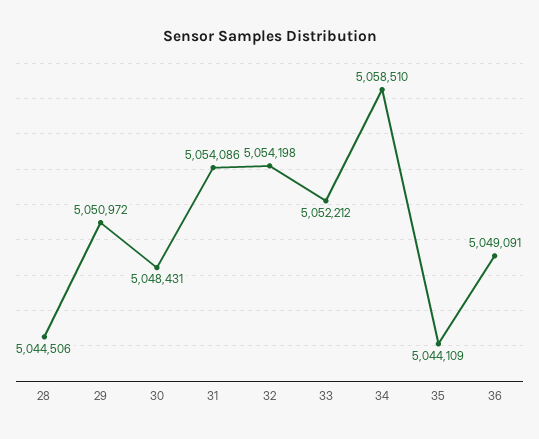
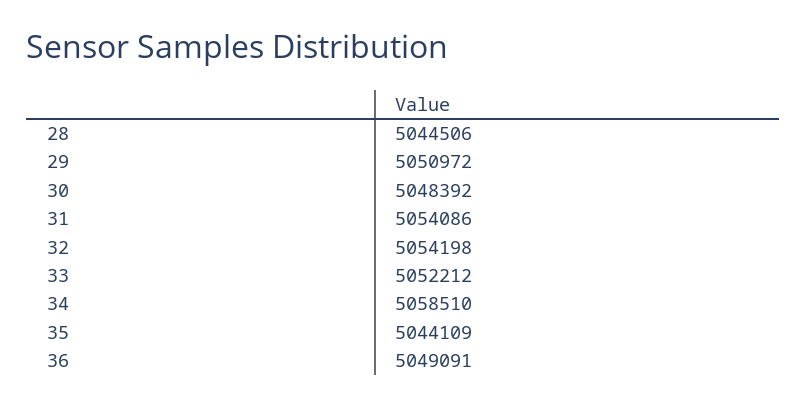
  {
    "28": 5044506,
    "29": 5050972,
-   "30": 5048431,
+   "30": 5048392,
    "31": 5054086,
    "32": 5054198,
    "33": 5052212,
    "34": 5058510,
    "35": 5044109,
    "36": 5049091
  }

